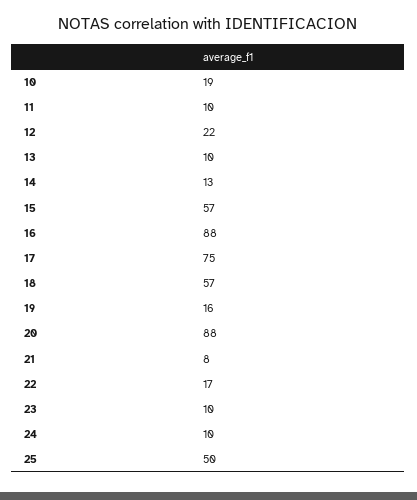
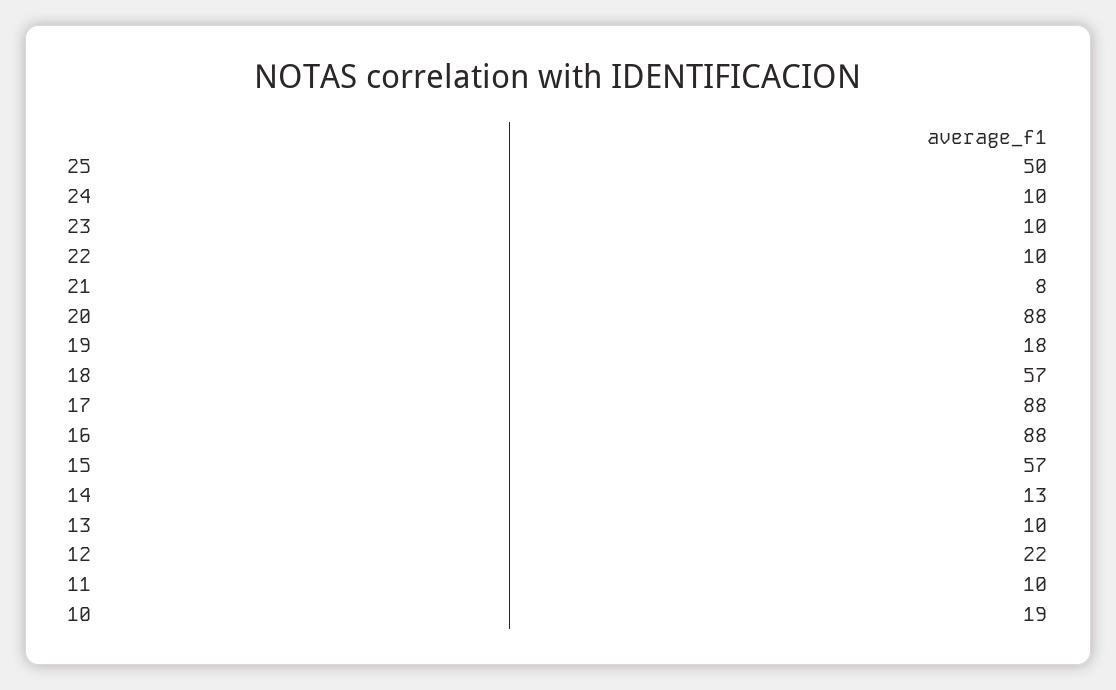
  {
    "10": 19,
    "11": 10,
    "12": 22,
    "13": 10,
    "14": 13,
    "15": 57,
    "16": 88,
-   "17": 75,
+   "17": 88,
    "18": 57,
-   "19": 16,
+   "19": 18,
    "20": 88,
    "21": 8,
-   "22": 17,
+   "22": 10,
    "23": 10,
    "24": 10,
    "25": 50
  }

